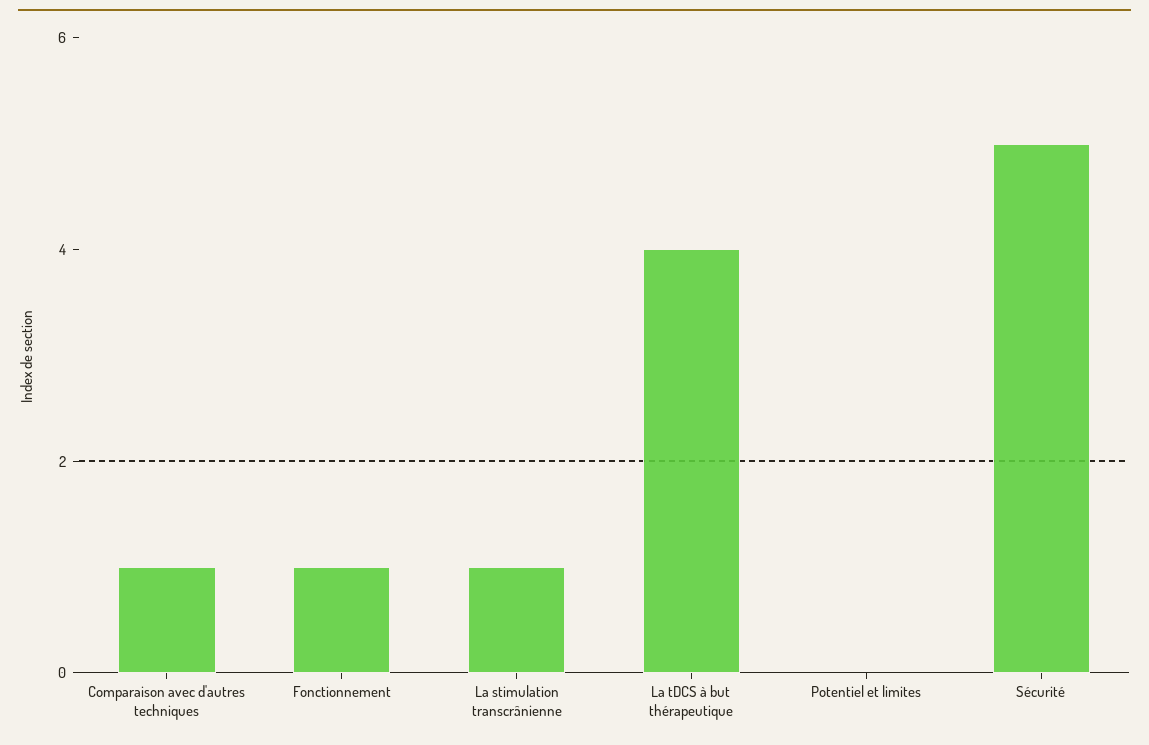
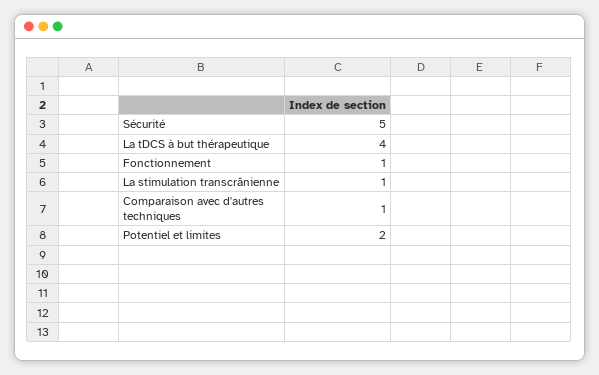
  {
    "Comparaison avec d'autres techniques": 1,
    "Fonctionnement": 1,
    "La stimulation transcrânienne": 1,
    "La tDCS à but thérapeutique": 4,
-   "Potentiel et limites": 0,
+   "Potentiel et limites": 2,
    "Sécurité": 5
  }

